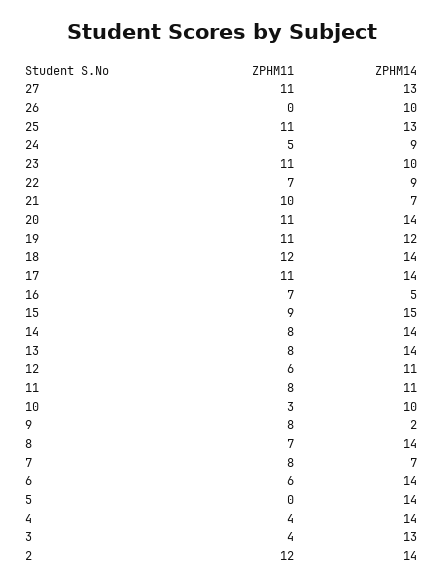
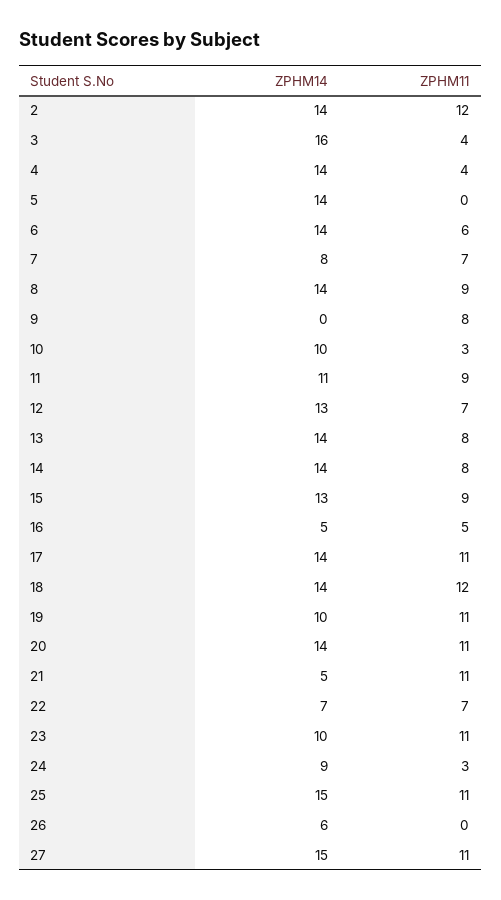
  {
    "ZPHM11": {
      "27": 11,
      "26": 0,
      "25": 11,
-     "24": 5,
+     "24": 3,
      "23": 11,
      "22": 7,
-     "21": 10,
+     "21": 11,
      "20": 11,
      "19": 11,
      "18": 12,
      "17": 11,
-     "16": 7,
+     "16": 5,
      "15": 9,
      "14": 8,
      "13": 8,
-     "12": 6,
+     "12": 7,
-     "11": 8,
+     "11": 9,
      "10": 3,
      "9": 8,
-     "8": 7,
+     "8": 9,
-     "7": 8,
+     "7": 7,
      "6": 6,
      "5": 0,
      "4": 4,
      "3": 4,
      "2": 12
    },
    "ZPHM14": {
-     "27": 13,
+     "27": 15,
-     "26": 10,
+     "26": 6,
-     "25": 13,
+     "25": 15,
      "24": 9,
      "23": 10,
-     "22": 9,
+     "22": 7,
-     "21": 7,
+     "21": 5,
      "20": 14,
-     "19": 12,
+     "19": 10,
      "18": 14,
      "17": 14,
      "16": 5,
-     "15": 15,
+     "15": 13,
      "14": 14,
      "13": 14,
-     "12": 11,
+     "12": 13,
      "11": 11,
      "10": 10,
-     "9": 2,
+     "9": 0,
      "8": 14,
-     "7": 7,
+     "7": 8,
      "6": 14,
      "5": 14,
      "4": 14,
-     "3": 13,
+     "3": 16,
      "2": 14
    }
  }

